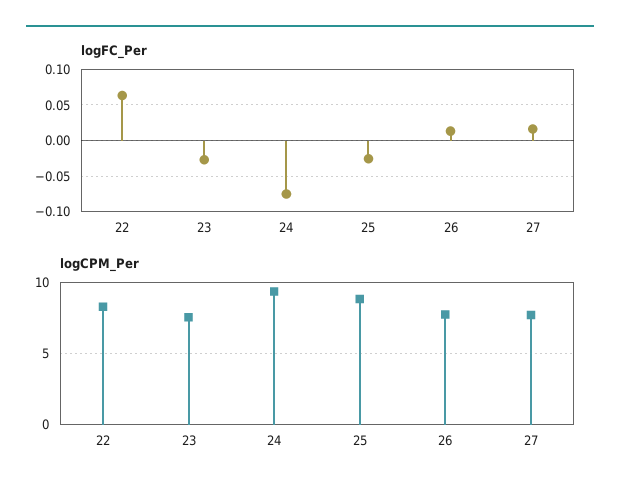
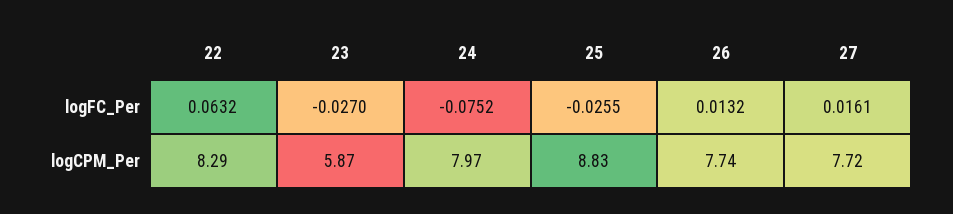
  {
    "logFC_Per": {
      "22": 0.0632,
      "23": -0.027,
      "24": -0.0752,
      "25": -0.0255,
      "26": 0.0132,
      "27": 0.0161
    },
    "logCPM_Per": {
      "22": 8.29,
-     "23": 7.5,
+     "23": 5.87,
-     "24": 9.5,
+     "24": 7.97,
      "25": 8.83,
      "26": 7.74,
      "27": 7.72
    }
  }

